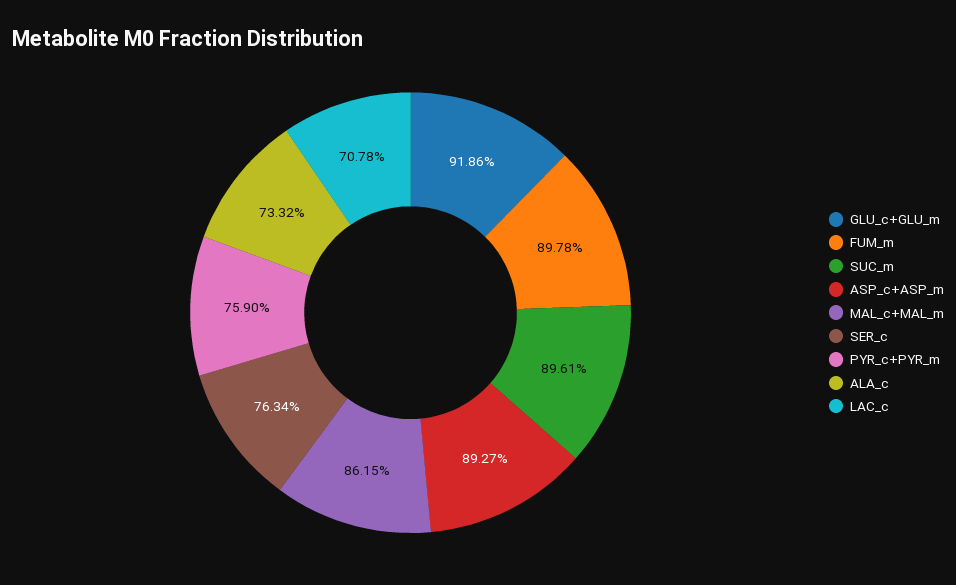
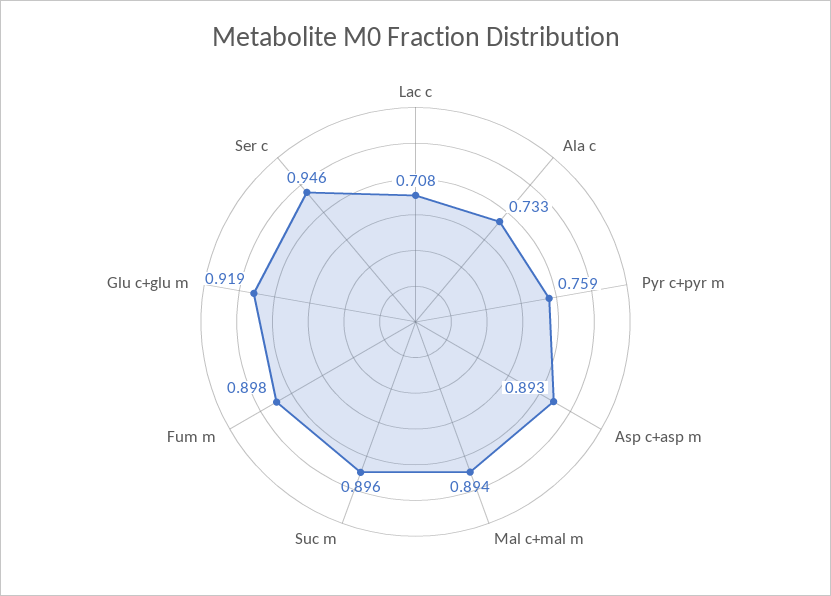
  {
    "GLU_c+GLU_m": 0.9186,
    "FUM_m": 0.8978,
    "SUC_m": 0.8961,
    "ASP_c+ASP_m": 0.8927,
-   "MAL_c+MAL_m": 0.8615,
+   "MAL_c+MAL_m": 0.894,
-   "SER_c": 0.7634,
+   "SER_c": 0.946,
    "PYR_c+PYR_m": 0.759,
    "ALA_c": 0.7332,
    "LAC_c": 0.7078
  }

